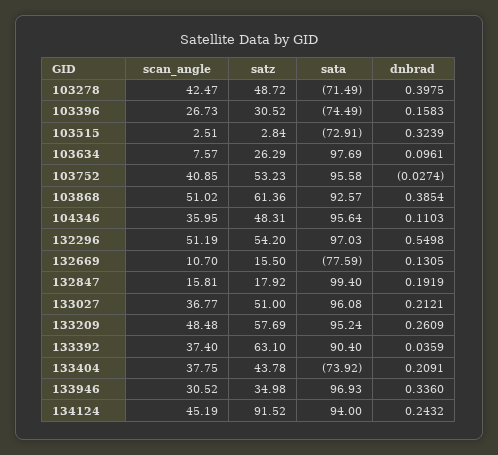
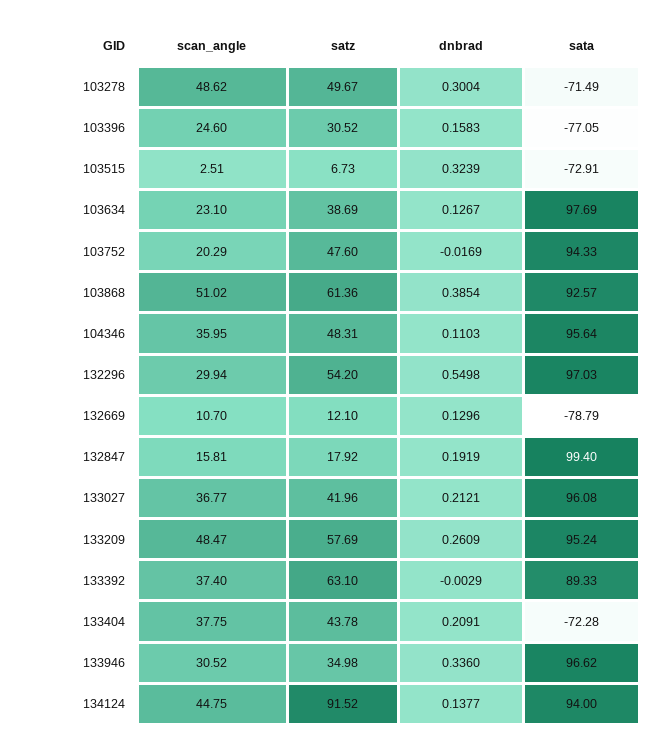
  {
    "scan_angle": {
-     "103278": 42.47,
+     "103278": 48.62,
-     "103396": 26.73,
+     "103396": 24.6,
      "103515": 2.51,
-     "103634": 7.57,
+     "103634": 23.1,
-     "103752": 40.85,
+     "103752": 20.29,
      "103868": 51.02,
      "104346": 35.95,
-     "132296": 51.19,
+     "132296": 29.94,
      "132669": 10.7,
      "132847": 15.81,
      "133027": 36.77,
-     "133209": 48.48,
+     "133209": 48.47,
      "133392": 37.4,
      "133404": 37.75,
      "133946": 30.52,
-     "134124": 45.19
+     "134124": 44.75
    },
    "satz": {
-     "103278": 48.72,
+     "103278": 49.67,
      "103396": 30.52,
-     "103515": 2.84,
+     "103515": 6.73,
-     "103634": 26.29,
+     "103634": 38.69,
-     "103752": 53.23,
+     "103752": 47.6,
      "103868": 61.36,
      "104346": 48.31,
      "132296": 54.2,
-     "132669": 15.5,
+     "132669": 12.1,
      "132847": 17.92,
-     "133027": 51,
+     "133027": 41.96,
      "133209": 57.69,
      "133392": 63.1,
      "133404": 43.78,
      "133946": 34.98,
      "134124": 91.52
    },
    "sata": {
      "103278": -71.49,
-     "103396": -74.49,
+     "103396": -77.05,
      "103515": -72.91,
      "103634": 97.69,
-     "103752": 95.58,
+     "103752": 94.33,
      "103868": 92.57,
      "104346": 95.64,
      "132296": 97.03,
-     "132669": -77.59,
+     "132669": -78.79,
      "132847": 99.4,
      "133027": 96.08,
      "133209": 95.24,
-     "133392": 90.4,
+     "133392": 89.33,
-     "133404": -73.92,
+     "133404": -72.28,
-     "133946": 96.93,
+     "133946": 96.62,
      "134124": 94
    },
    "dnbrad": {
-     "103278": 0.3975,
+     "103278": 0.3004,
      "103396": 0.1583,
      "103515": 0.3239,
-     "103634": 0.0961,
+     "103634": 0.1267,
-     "103752": -0.0274,
+     "103752": -0.0169,
      "103868": 0.3854,
      "104346": 0.1103,
      "132296": 0.5498,
-     "132669": 0.1305,
+     "132669": 0.1296,
      "132847": 0.1919,
      "133027": 0.2121,
      "133209": 0.2609,
-     "133392": 0.0359,
+     "133392": -0.0029,
      "133404": 0.2091,
      "133946": 0.336,
-     "134124": 0.2432
+     "134124": 0.1377
    }
  }

